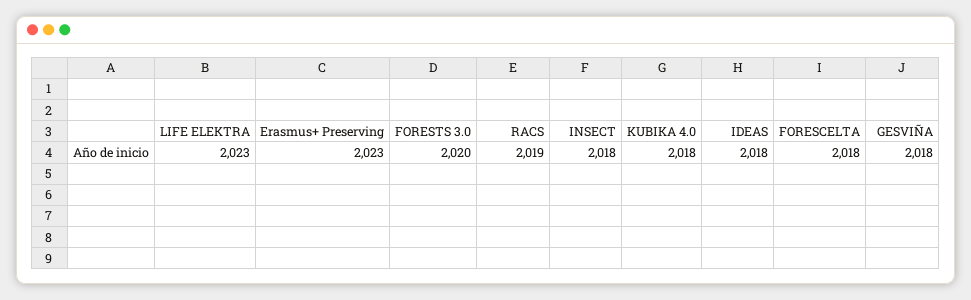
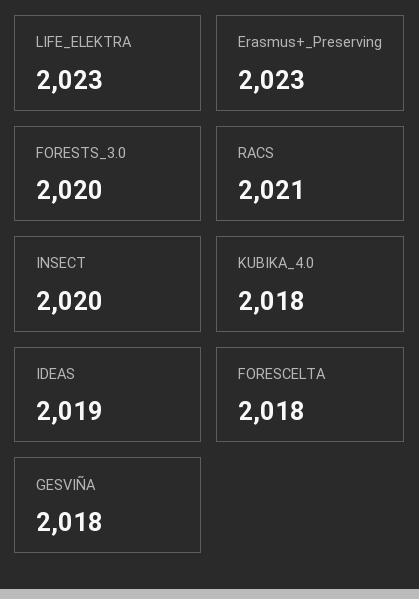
  {
    "LIFE ELEKTRA": 2023,
    "Erasmus+ Preserving": 2023,
    "FORESTS 3.0": 2020,
-   "RACS": 2019,
+   "RACS": 2021,
-   "INSECT": 2018,
+   "INSECT": 2020,
    "KUBIKA 4.0": 2018,
-   "IDEAS": 2018,
+   "IDEAS": 2019,
    "FORESCELTA": 2018,
    "GESVIÑA": 2018
  }

